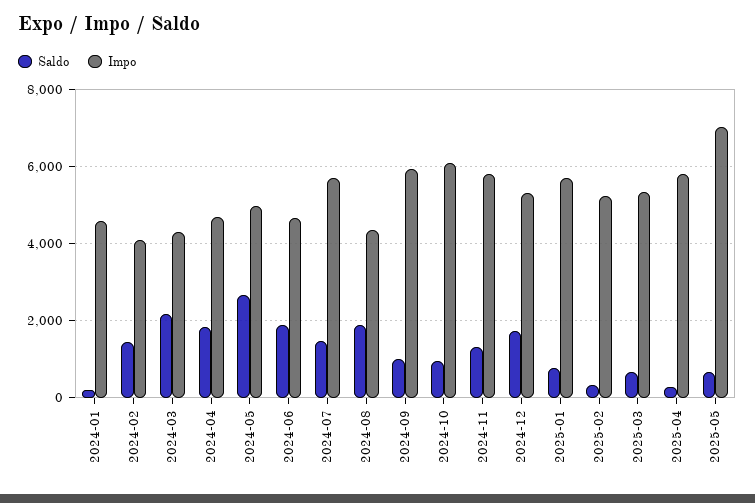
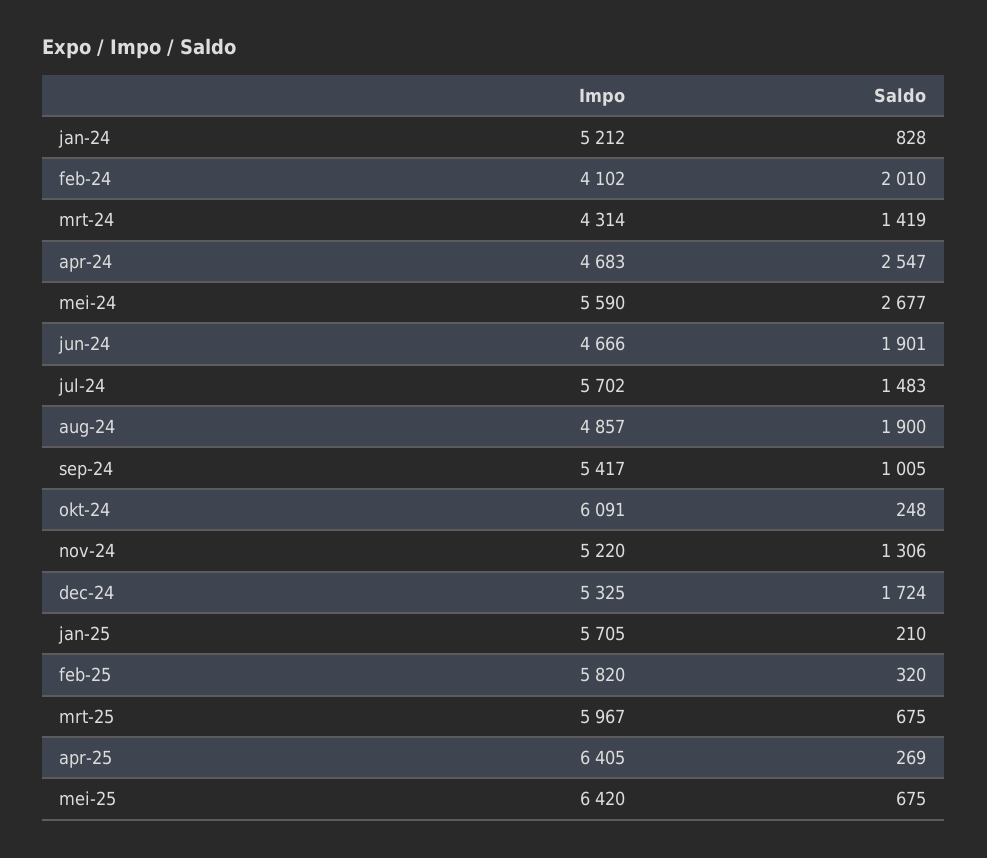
  {
    "Saldo": {
-     "2024-01": 200,
+     "2024-01": 828,
-     "2024-02": 1400,
+     "2024-02": 2010,
-     "2024-03": 2200,
+     "2024-03": 1419,
-     "2024-04": 1800,
+     "2024-04": 2547,
      "2024-05": 2677,
      "2024-06": 1901,
      "2024-07": 1483,
      "2024-08": 1900,
      "2024-09": 1005,
-     "2024-10": 1000,
+     "2024-10": 248,
      "2024-11": 1306,
      "2024-12": 1724,
-     "2025-01": 800,
+     "2025-01": 210,
      "2025-02": 320,
      "2025-03": 675,
      "2025-04": 269,
      "2025-05": 675
    },
    "Impo": {
-     "2024-01": 4600,
+     "2024-01": 5212,
      "2024-02": 4102,
      "2024-03": 4314,
      "2024-04": 4683,
-     "2024-05": 5000,
+     "2024-05": 5590,
      "2024-06": 4666,
      "2024-07": 5702,
-     "2024-08": 4400,
+     "2024-08": 4857,
-     "2024-09": 6000,
+     "2024-09": 5417,
      "2024-10": 6091,
-     "2024-11": 5800,
+     "2024-11": 5220,
      "2024-12": 5325,
      "2025-01": 5705,
-     "2025-02": 5200,
+     "2025-02": 5820,
-     "2025-03": 5400,
+     "2025-03": 5967,
-     "2025-04": 5800,
+     "2025-04": 6405,
-     "2025-05": 7000
+     "2025-05": 6420
    }
  }

